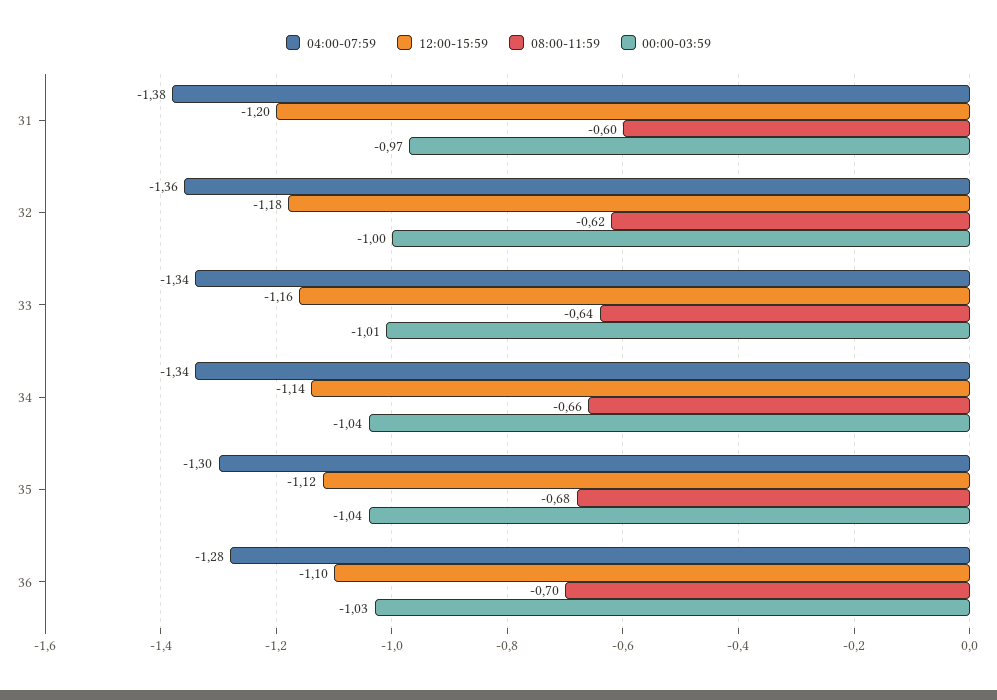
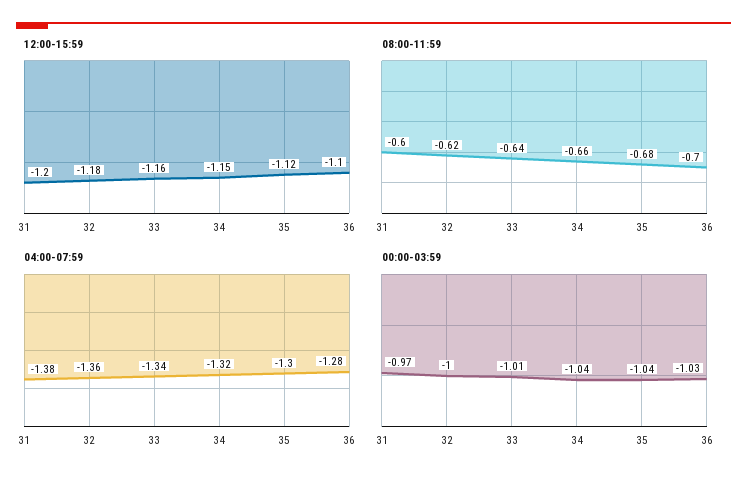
  {
    "04:00-07:59": {
      "31": -1.38,
      "32": -1.36,
      "33": -1.34,
-     "34": -1.34,
+     "34": -1.32,
      "35": -1.3,
      "36": -1.28
    },
    "12:00-15:59": {
      "31": -1.2,
      "32": -1.18,
      "33": -1.16,
-     "34": -1.14,
+     "34": -1.15,
      "35": -1.12,
      "36": -1.1
    },
    "08:00-11:59": {
      "31": -0.6,
      "32": -0.62,
      "33": -0.64,
      "34": -0.66,
      "35": -0.68,
      "36": -0.7
    },
    "00:00-03:59": {
      "31": -0.97,
      "32": -1,
      "33": -1.01,
      "34": -1.04,
      "35": -1.04,
      "36": -1.03
    }
  }

